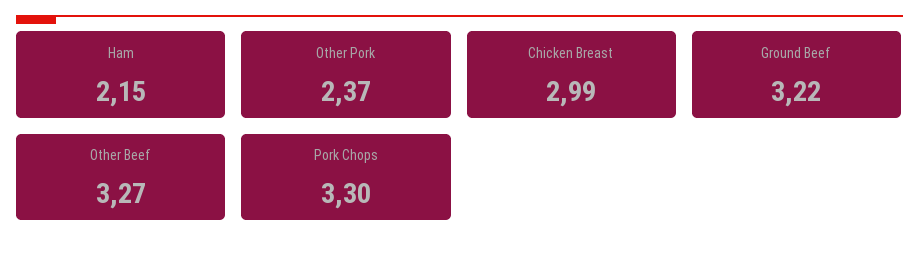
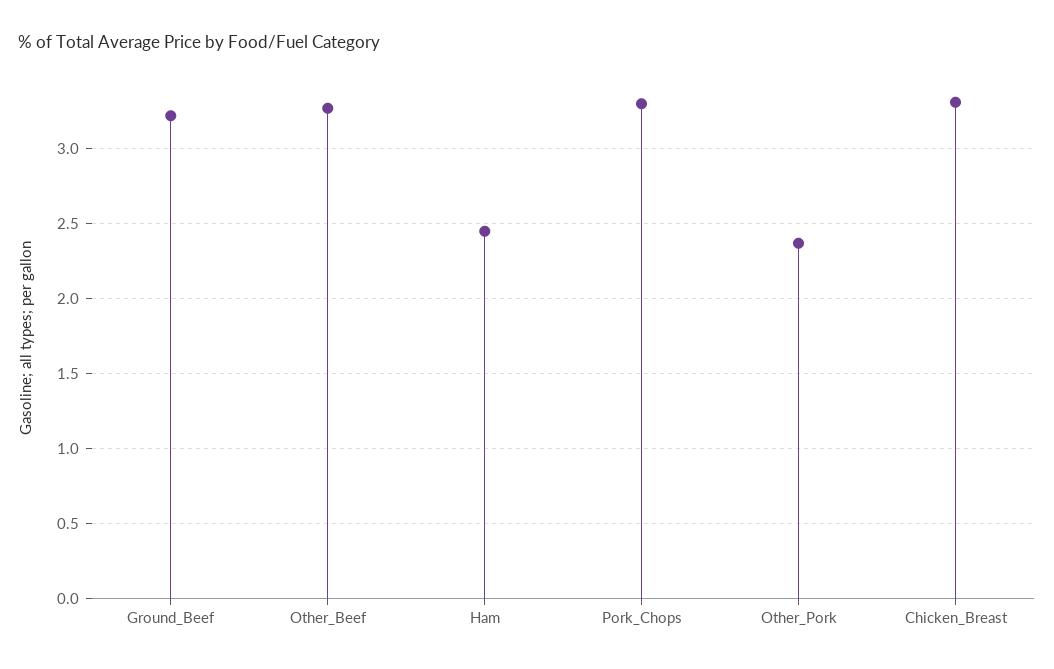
  {
-   "Ham": 2.15,
+   "Ham": 2.45,
    "Other Pork": 2.37,
-   "Chicken Breast": 2.99,
+   "Chicken Breast": 3.3,
    "Ground Beef": 3.22,
    "Other Beef": 3.27,
    "Pork Chops": 3.3
  }

